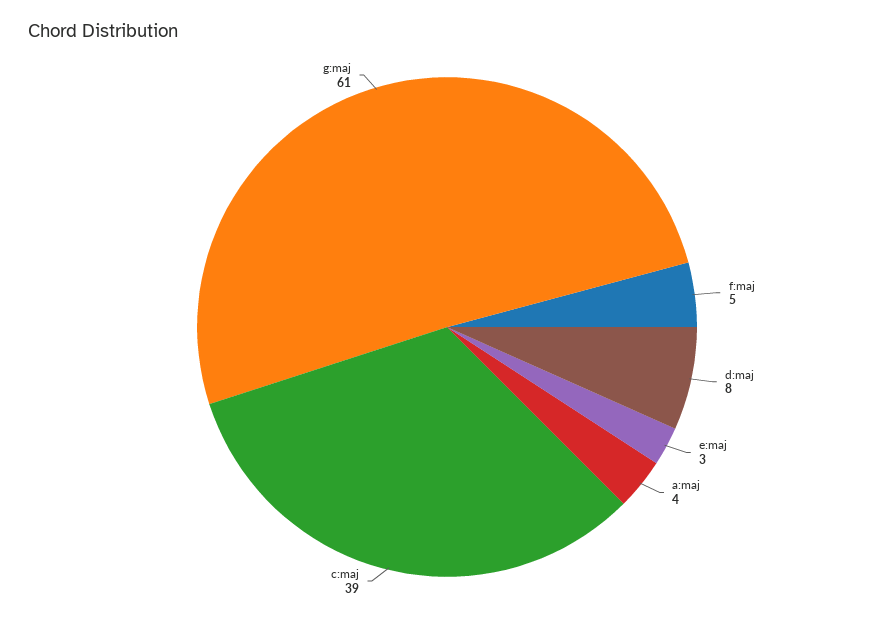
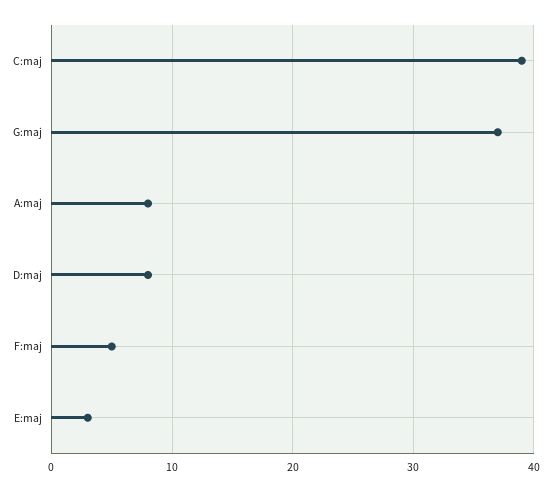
  {
    "f:maj": 5,
    "d:maj": 8,
    "e:maj": 3,
-   "a:maj": 4,
+   "a:maj": 8,
    "c:maj": 39,
-   "g:maj": 61
+   "g:maj": 37
  }

